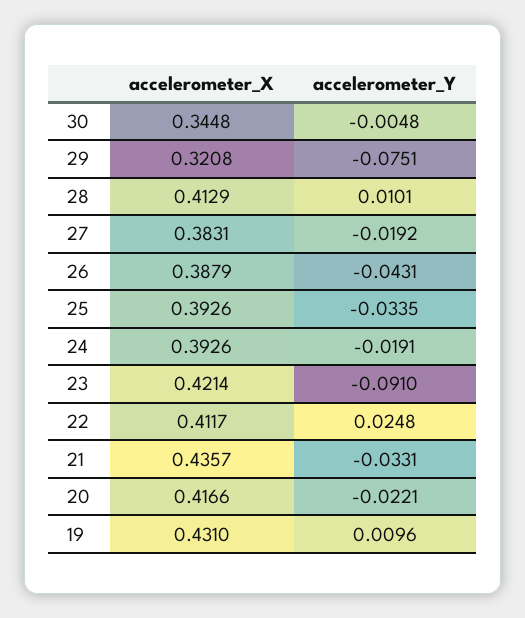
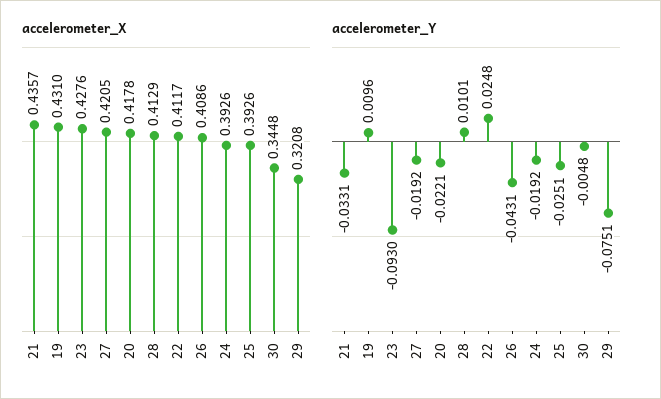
  {
    "accelerometer_X": {
      "30": 0.3448,
      "29": 0.3208,
      "28": 0.4129,
-     "27": 0.3831,
+     "27": 0.4205,
-     "26": 0.3879,
+     "26": 0.4086,
      "25": 0.3926,
      "24": 0.3926,
-     "23": 0.4214,
+     "23": 0.4276,
      "22": 0.4117,
      "21": 0.4357,
-     "20": 0.4166,
+     "20": 0.4178,
      "19": 0.431
    },
    "accelerometer_Y": {
      "30": -0.0048,
      "29": -0.0751,
      "28": 0.0101,
      "27": -0.0192,
      "26": -0.0431,
-     "25": -0.0335,
+     "25": -0.0251,
-     "24": -0.0191,
+     "24": -0.0192,
-     "23": -0.091,
+     "23": -0.093,
      "22": 0.0248,
      "21": -0.0331,
      "20": -0.0221,
      "19": 0.0096
    }
  }

